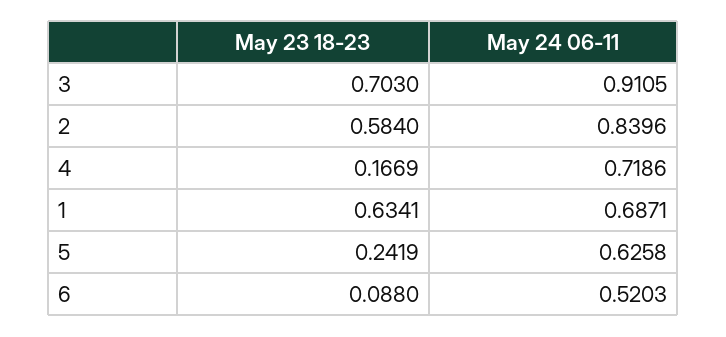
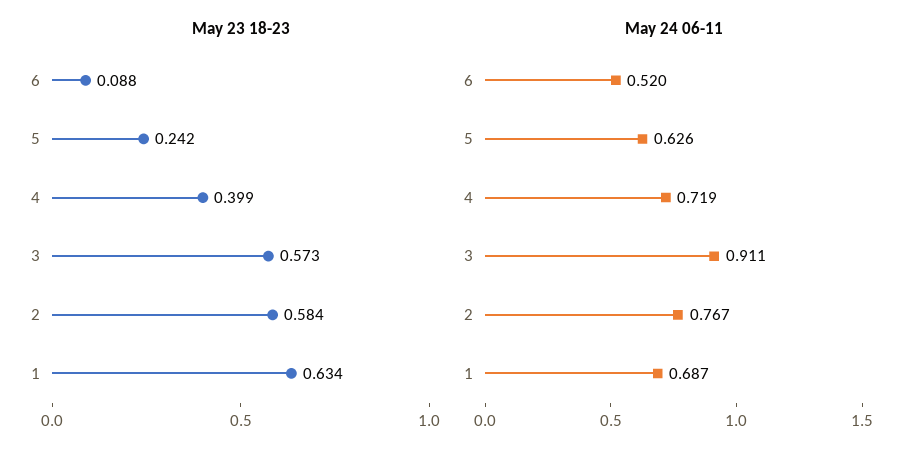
  {
    "May 23 18-23": {
-     "3": 0.703,
+     "3": 0.573,
      "2": 0.584,
-     "4": 0.1669,
+     "4": 0.399,
      "1": 0.6341,
      "5": 0.2419,
      "6": 0.088
    },
    "May 24 06-11": {
      "3": 0.9105,
-     "2": 0.8396,
+     "2": 0.767,
      "4": 0.7186,
      "1": 0.6871,
      "5": 0.6258,
      "6": 0.5203
    }
  }

